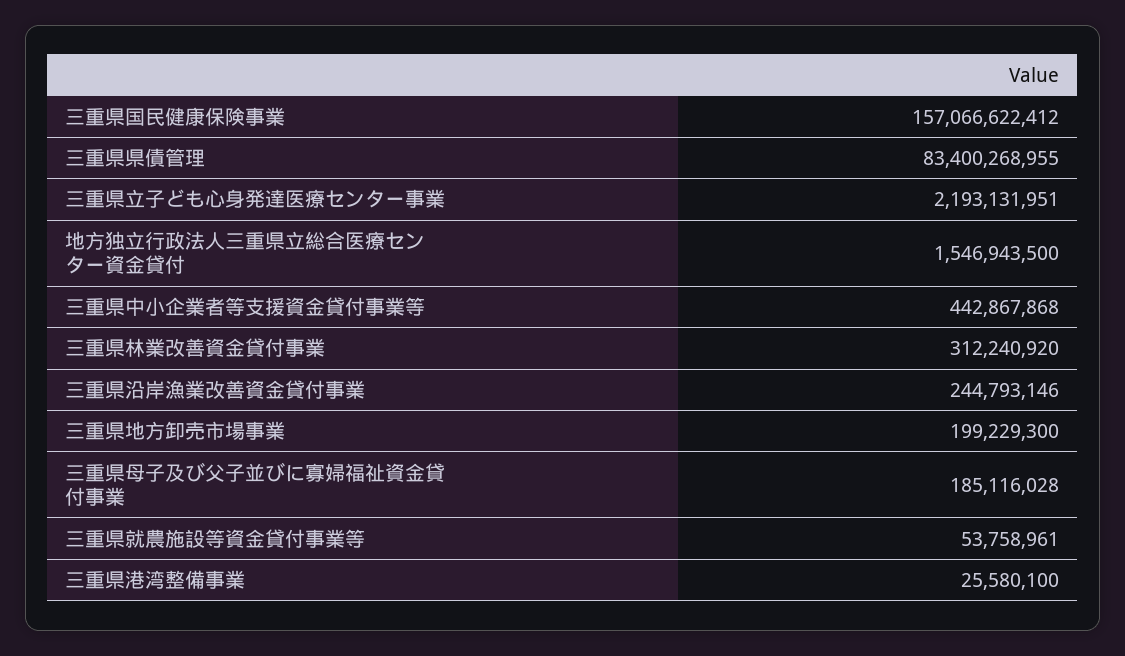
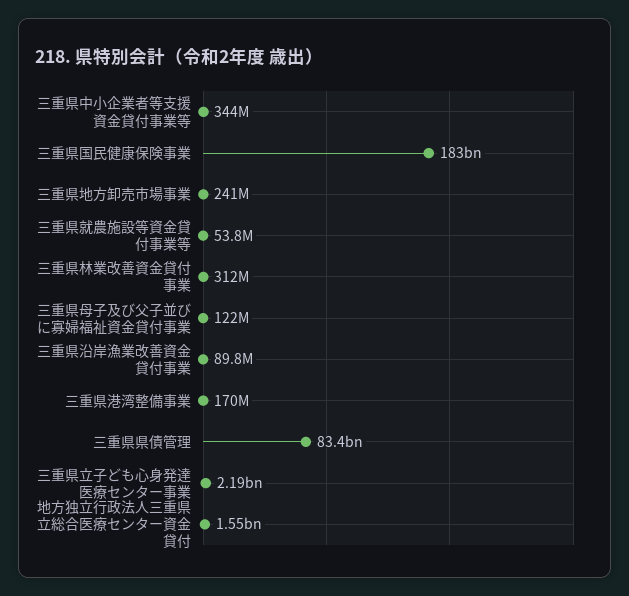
  {
-   "三重県国民健康保険事業": 157066622412,
+   "三重県国民健康保険事業": 183000000000,
    "三重県県債管理": 83400268955,
    "三重県立子ども心身発達医療センター事業": 2193131951,
    "地方独立行政法人三重県立総合医療センター資金貸付": 1546943500,
-   "三重県中小企業者等支援資金貸付事業等": 442867868,
+   "三重県中小企業者等支援資金貸付事業等": 344000000,
    "三重県林業改善資金貸付事業": 312240920,
-   "三重県沿岸漁業改善資金貸付事業": 244793146,
+   "三重県沿岸漁業改善資金貸付事業": 89800000,
-   "三重県地方卸売市場事業": 199229300,
+   "三重県地方卸売市場事業": 241000000,
-   "三重県母子及び父子並びに寡婦福祉資金貸付事業": 185116028,
+   "三重県母子及び父子並びに寡婦福祉資金貸付事業": 122000000,
    "三重県就農施設等資金貸付事業等": 53758961,
-   "三重県港湾整備事業": 25580100
+   "三重県港湾整備事業": 170000000
  }

